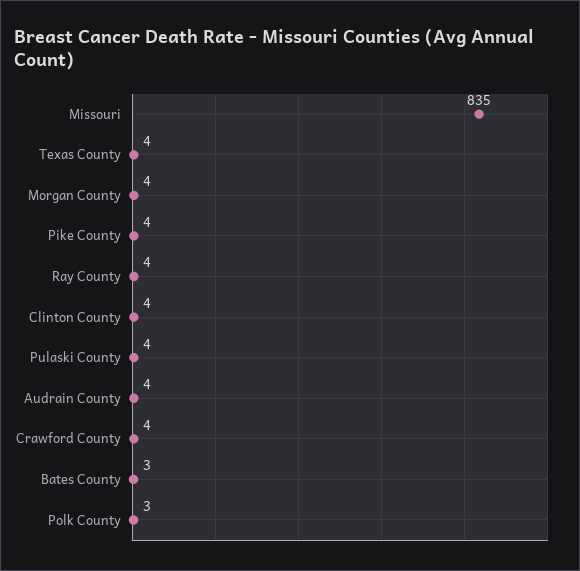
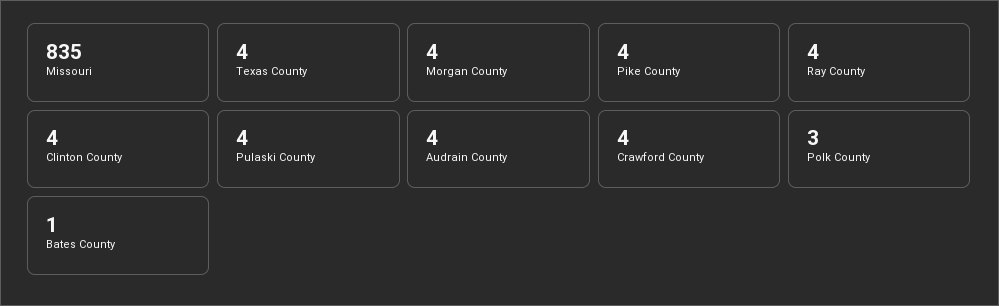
  {
    "Missouri": 835,
    "Texas County": 4,
    "Morgan County": 4,
    "Pike County": 4,
    "Ray County": 4,
    "Clinton County": 4,
    "Pulaski County": 4,
    "Audrain County": 4,
    "Crawford County": 4,
-   "Bates County": 3,
+   "Bates County": 1,
    "Polk County": 3
  }

